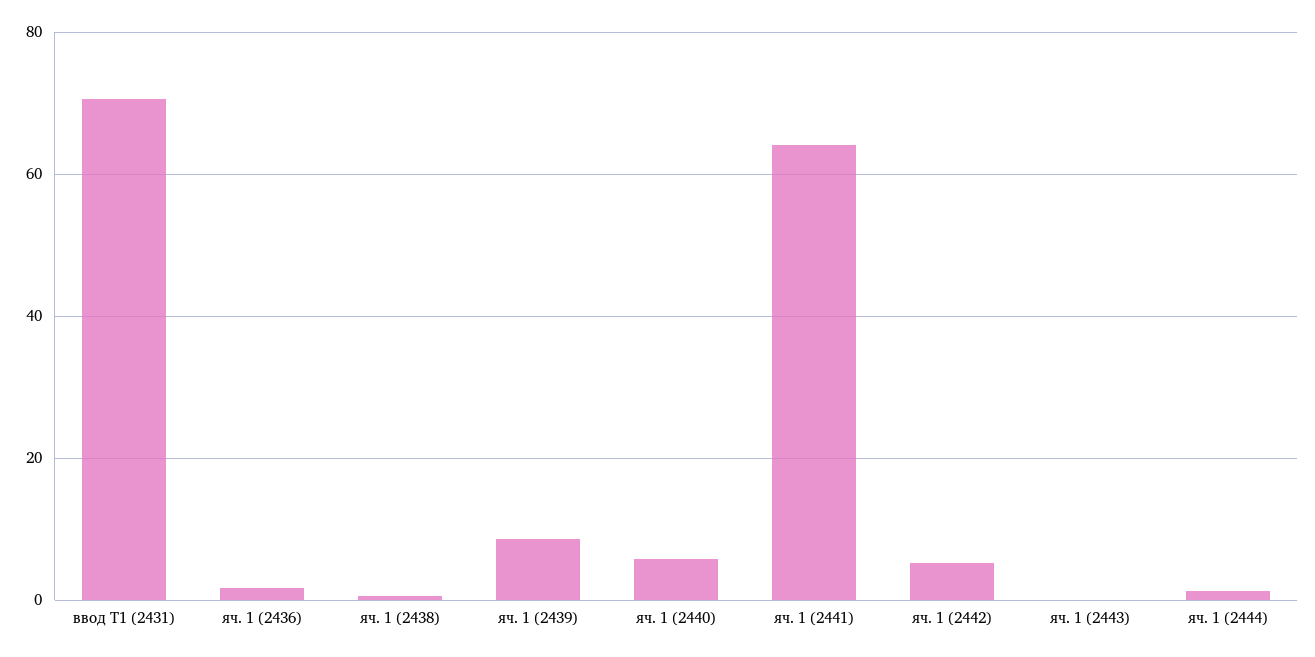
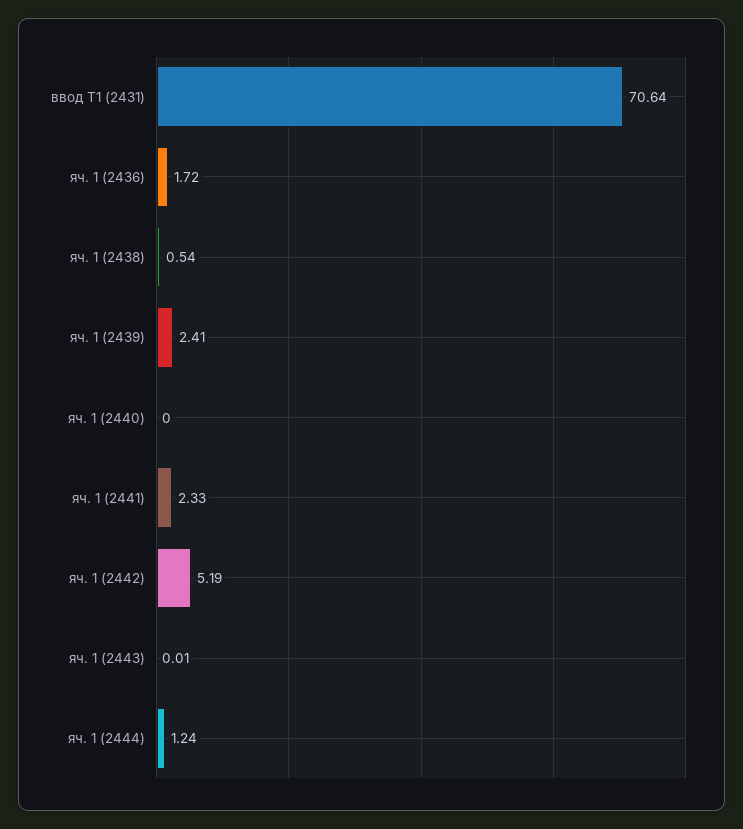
  {
    "ввод Т1 (2431)": 70.64,
    "яч. 1 (2436)": 1.72,
    "яч. 1 (2438)": 0.54,
-   "яч. 1 (2439)": 8,
+   "яч. 1 (2439)": 2.41,
-   "яч. 1 (2440)": 6,
+   "яч. 1 (2440)": 0,
-   "яч. 1 (2441)": 64,
+   "яч. 1 (2441)": 2.33,
    "яч. 1 (2442)": 5.19,
    "яч. 1 (2443)": 0.01,
    "яч. 1 (2444)": 1.24
  }

